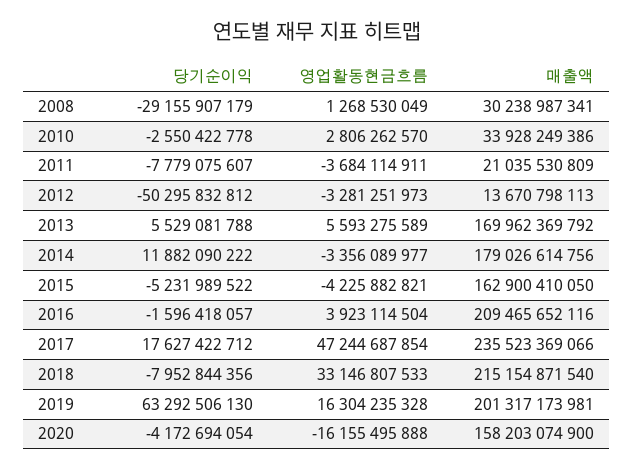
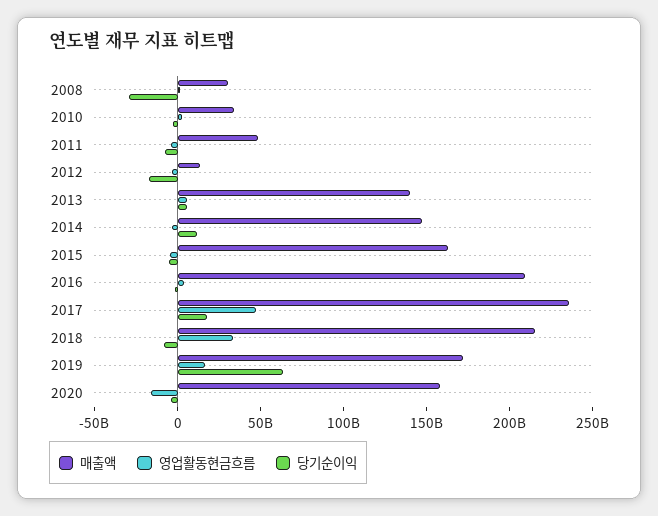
  {
    "당기순이익": {
      "2008": -29155907179,
      "2010": -2550422778,
      "2011": -7779075607,
-     "2012": -50295832812,
+     "2012": -20000000000,
      "2013": 5529081788,
      "2014": 11882090222,
      "2015": -5231989522,
      "2016": -1596418057,
      "2017": 17627422712,
      "2018": -7952844356,
      "2019": 63292506130,
      "2020": -4172694054
    },
    "영업활동현금흐름": {
      "2008": 1268530049,
      "2010": 2806262570,
      "2011": -3684114911,
      "2012": -3281251973,
      "2013": 5593275589,
      "2014": -3356089977,
      "2015": -4225882821,
      "2016": 3923114504,
      "2017": 47244687854,
      "2018": 33146807533,
      "2019": 16304235328,
      "2020": -16155495888
    },
    "매출액": {
      "2008": 30238987341,
      "2010": 33928249386,
-     "2011": 21035530809,
+     "2011": 50000000000,
      "2012": 13670798113,
-     "2013": 169962369792,
+     "2013": 140000000000,
-     "2014": 179026614756,
+     "2014": 150000000000,
      "2015": 162900410050,
      "2016": 209465652116,
      "2017": 235523369066,
      "2018": 215154871540,
-     "2019": 201317173981,
+     "2019": 170000000000,
      "2020": 158203074900
    }
  }

